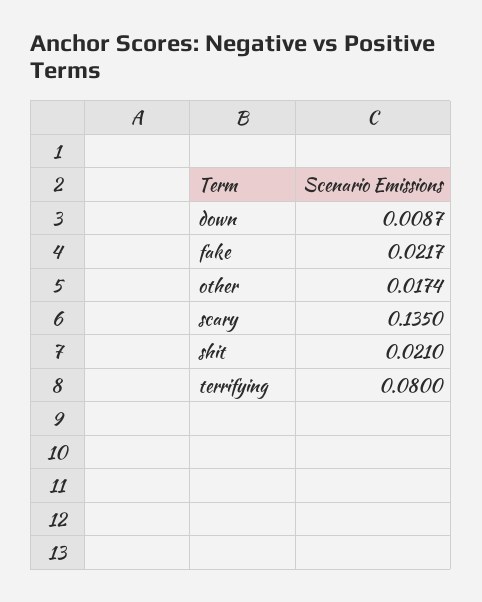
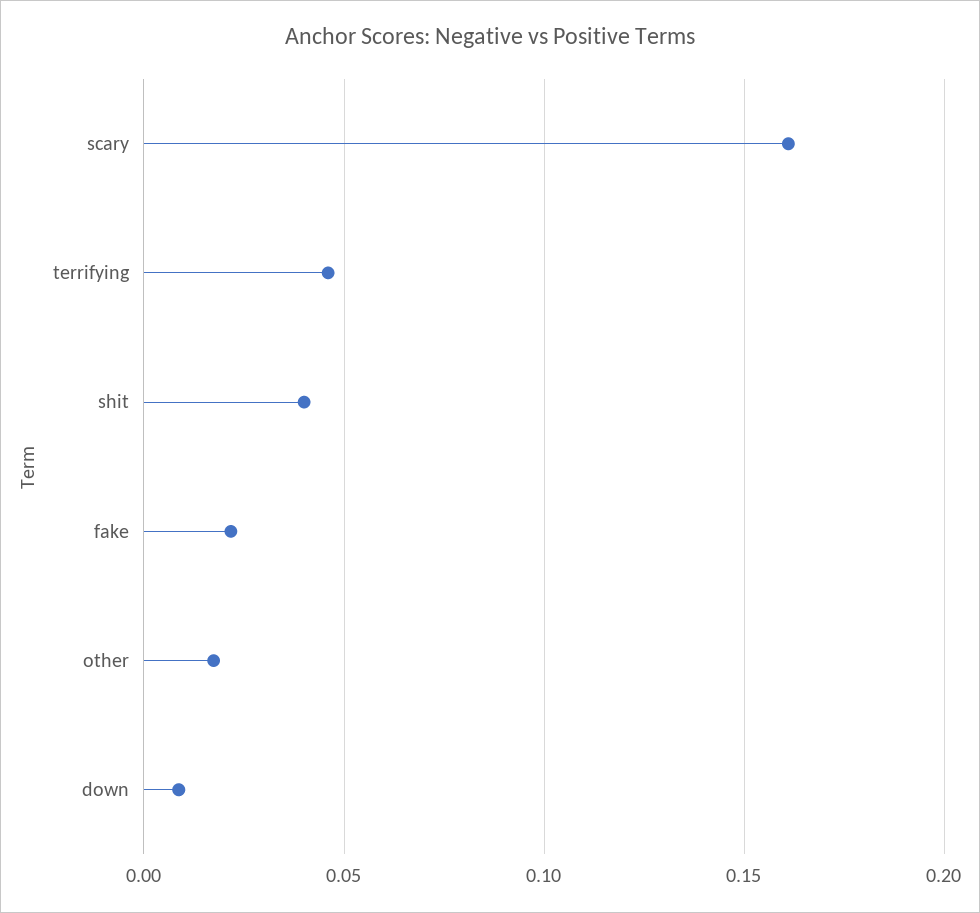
  {
    "down": 0.0087,
    "fake": 0.0217,
    "other": 0.0174,
-   "scary": 0.135,
+   "scary": 0.16,
-   "shit": 0.021,
+   "shit": 0.04,
-   "terrifying": 0.08
+   "terrifying": 0.045
  }

